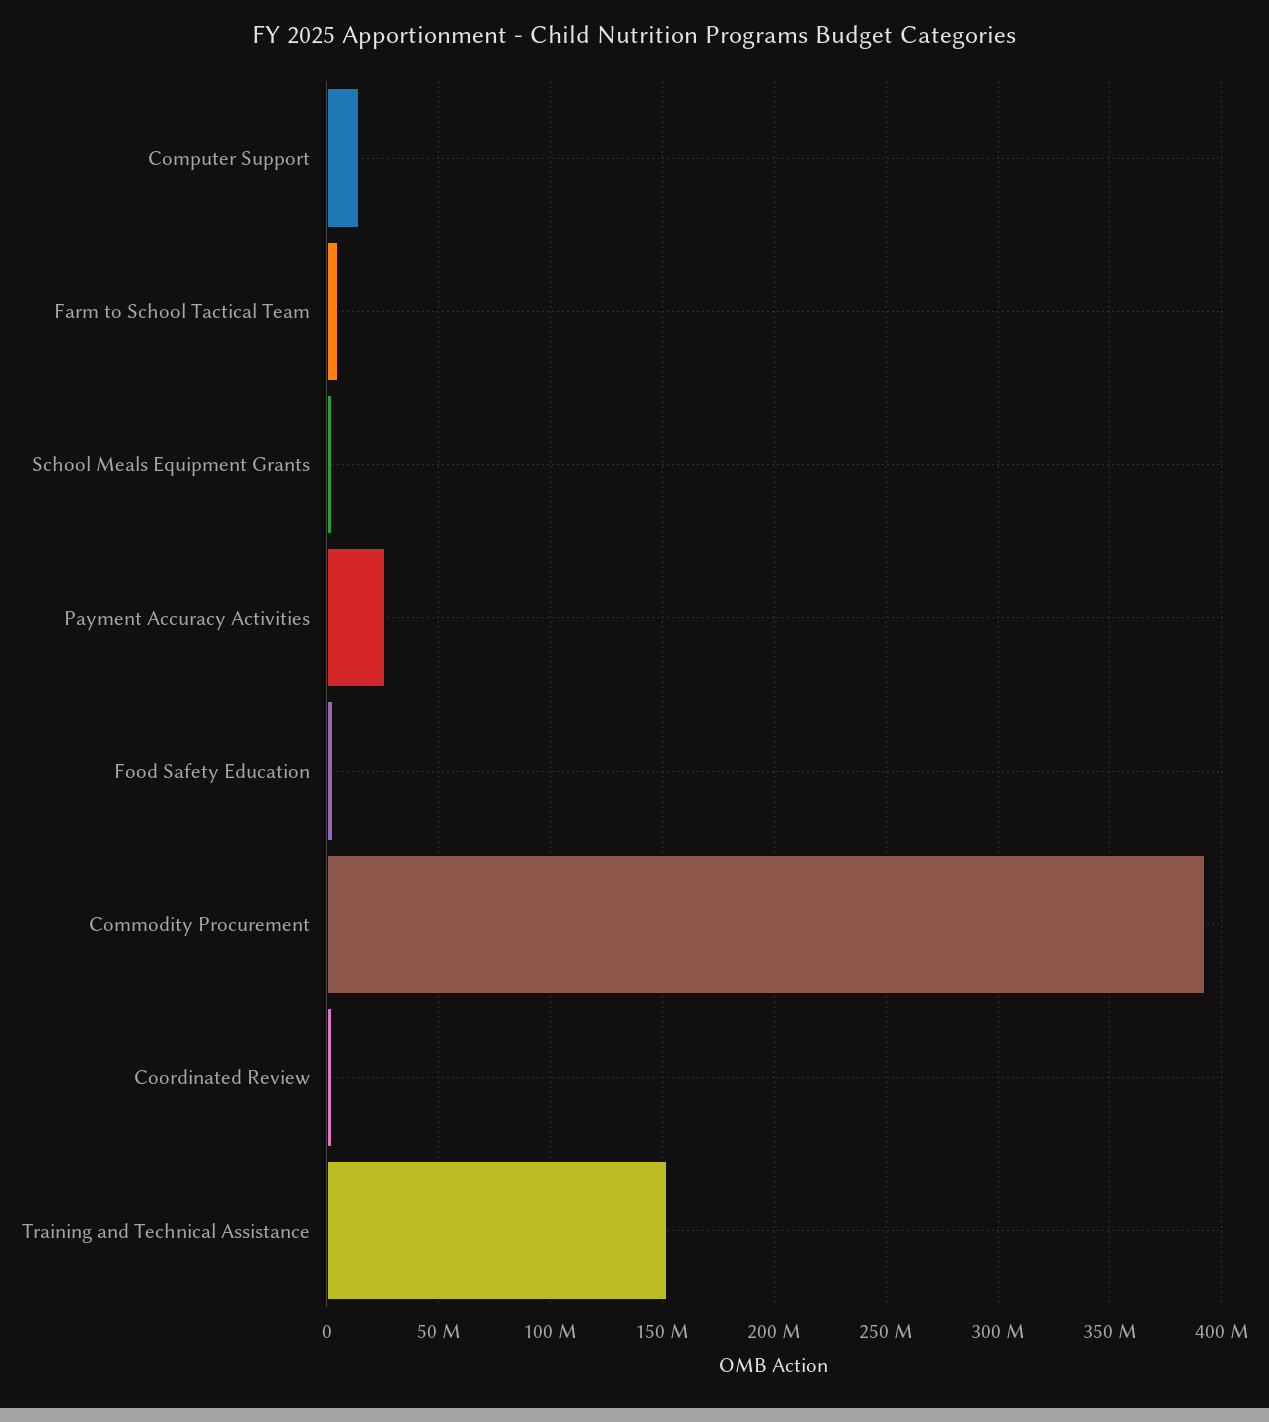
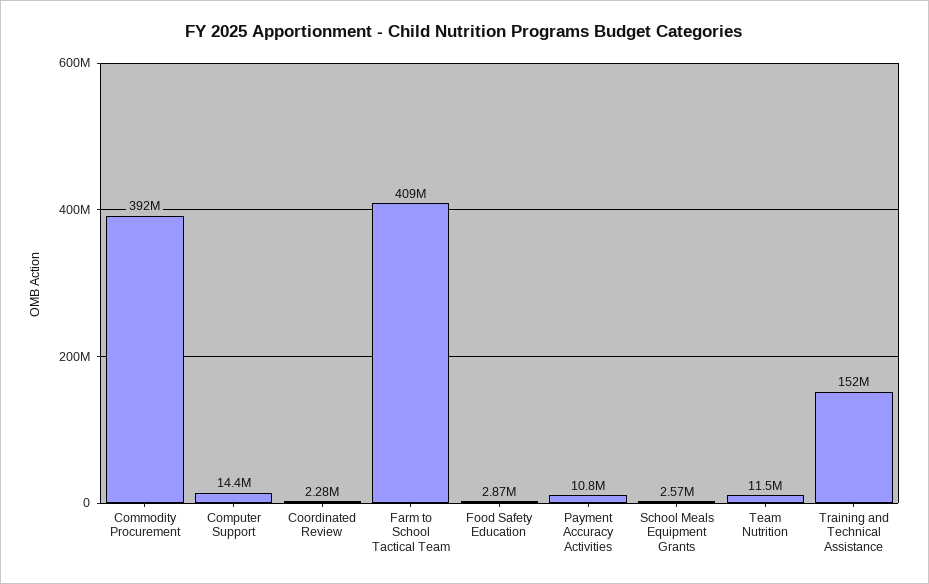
  {
    "Computer Support": 14400000,
-   "Farm to School Tactical Team": 5000000,
+   "Farm to School Tactical Team": 409000000,
    "School Meals Equipment Grants": 2570000,
-   "Payment Accuracy Activities": 25000000,
+   "Payment Accuracy Activities": 10800000,
    "Food Safety Education": 2870000,
    "Commodity Procurement": 392000000,
    "Coordinated Review": 2280000,
-   "Training and Technical Assistance": 152000000
+   "Training and Technical Assistance": 152000000,
+   "Team Nutrition": 11500000
  }

